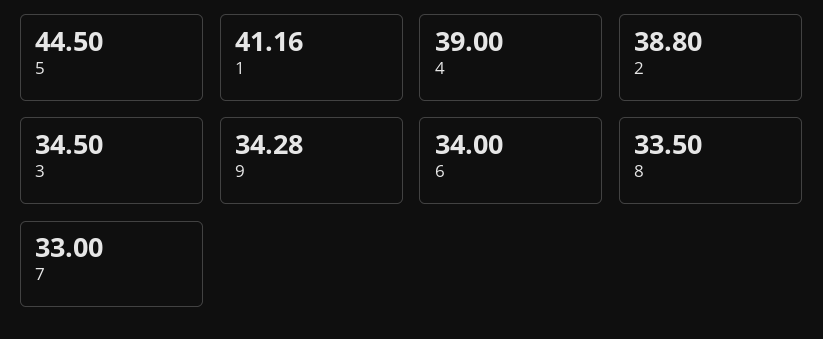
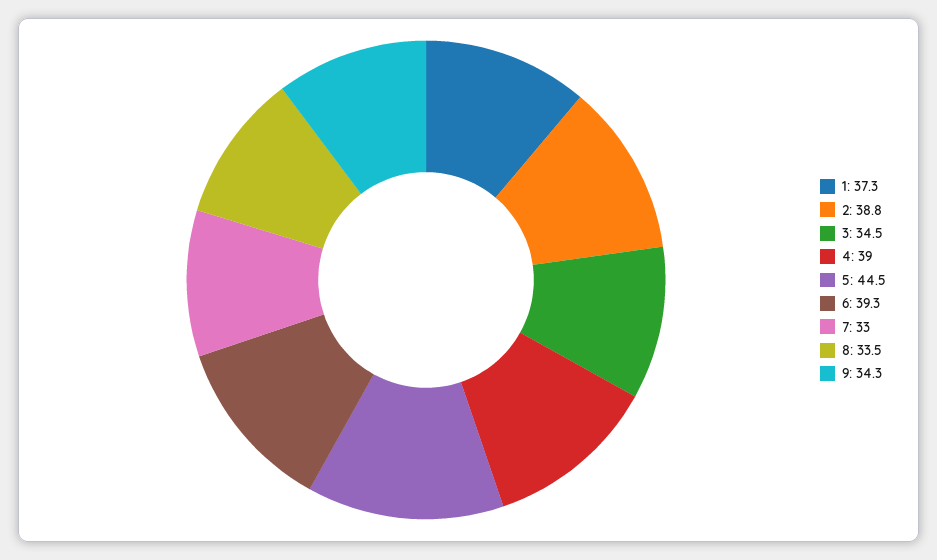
  {
    "5": 44.5,
-   "1": 41.16,
+   "1": 37.3,
    "4": 39,
    "2": 38.8,
    "3": 34.5,
    "9": 34.28,
-   "6": 34,
+   "6": 39.3,
    "8": 33.5,
    "7": 33
  }

